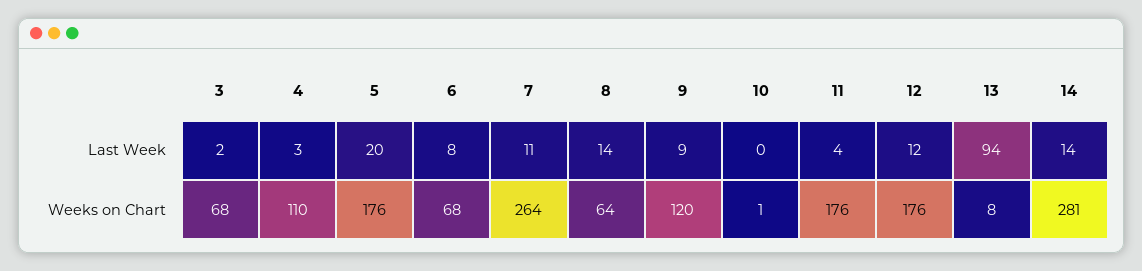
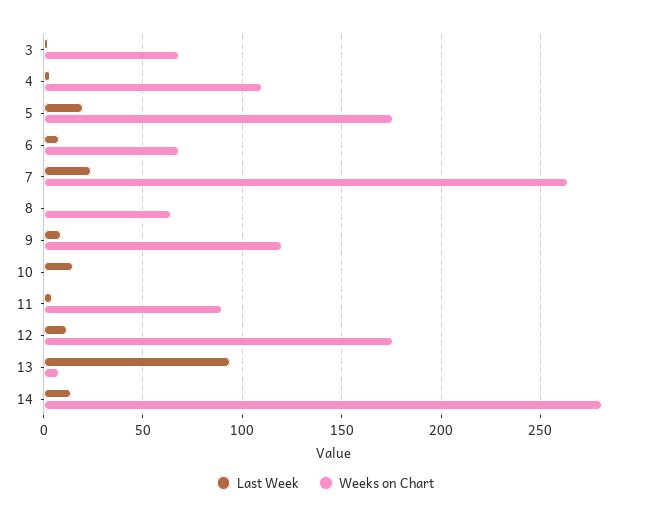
  {
    "Last Week": {
      "3": 2,
      "4": 3,
      "5": 20,
      "6": 8,
-     "7": 11,
+     "7": 25,
-     "8": 14,
+     "8": 0,
      "9": 9,
-     "10": 0,
+     "10": 15,
      "11": 4,
      "12": 12,
      "13": 94,
      "14": 14
    },
    "Weeks on Chart": {
      "3": 68,
      "4": 110,
      "5": 176,
      "6": 68,
      "7": 264,
      "8": 64,
      "9": 120,
      "10": 1,
-     "11": 176,
+     "11": 90,
      "12": 176,
      "13": 8,
      "14": 281
    }
  }

